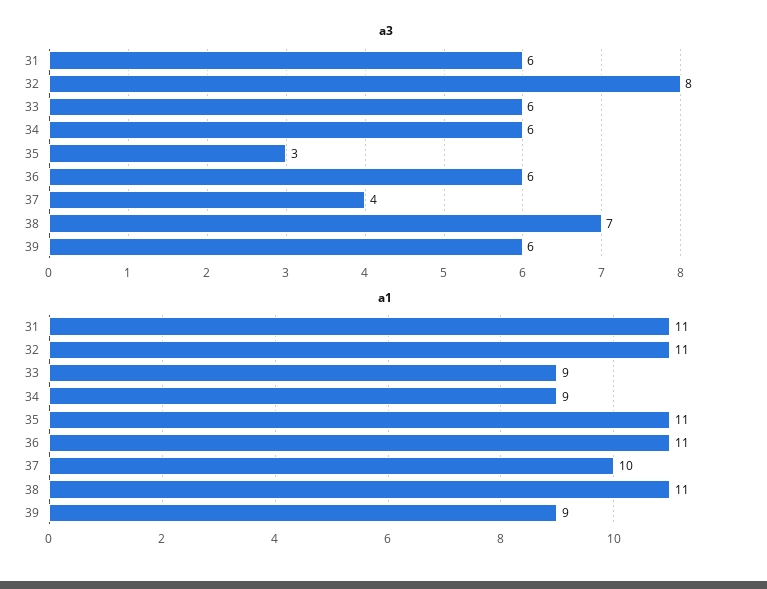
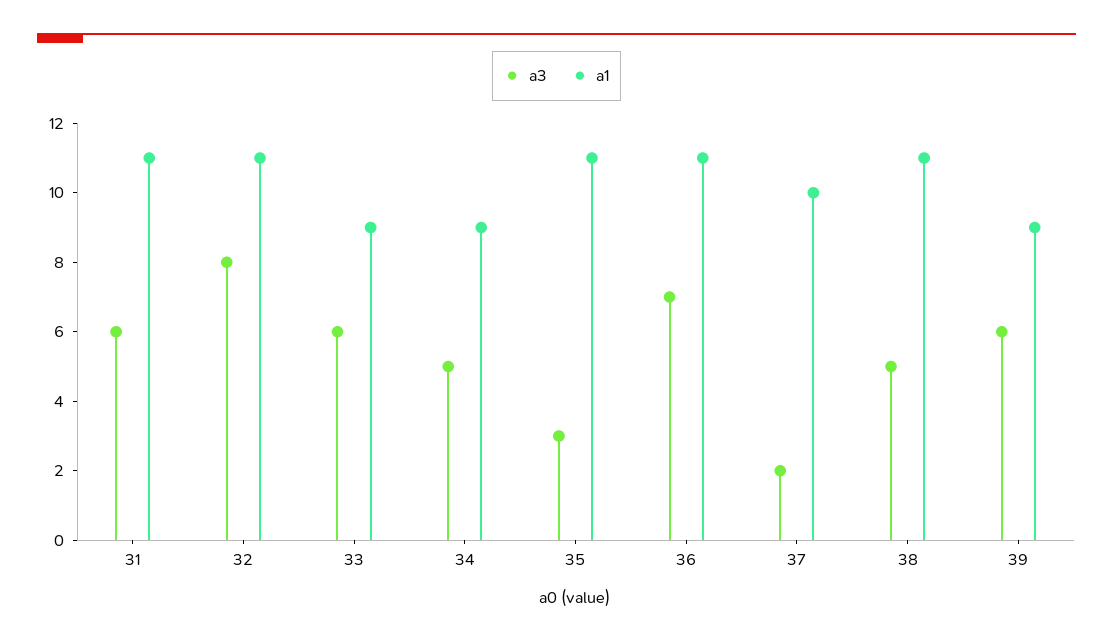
  {
    "a3": {
      "31": 6,
      "32": 8,
      "33": 6,
-     "34": 6,
+     "34": 5,
      "35": 3,
-     "36": 6,
+     "36": 7,
-     "37": 4,
+     "37": 2,
-     "38": 7,
+     "38": 5,
      "39": 6
    },
    "a1": {
      "31": 11,
      "32": 11,
      "33": 9,
      "34": 9,
      "35": 11,
      "36": 11,
      "37": 10,
      "38": 11,
      "39": 9
    }
  }

